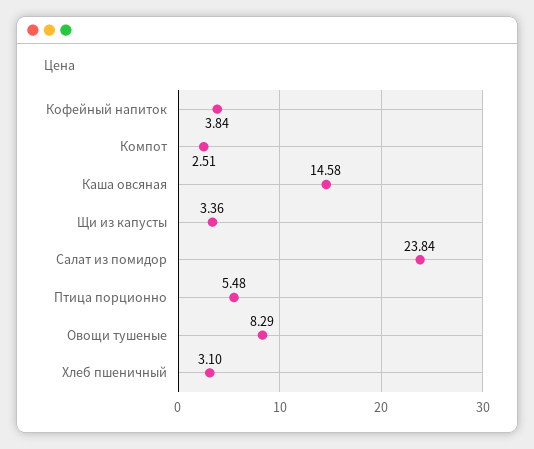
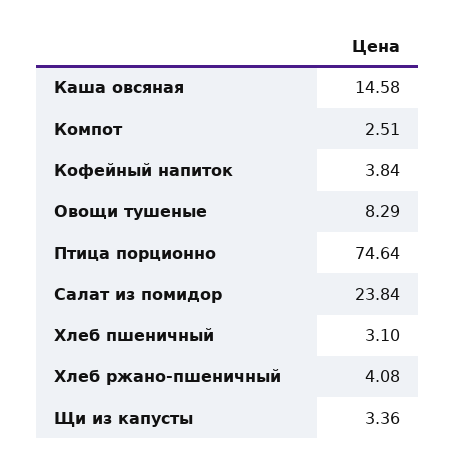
  {
    "Кофейный напиток": 3.84,
    "Компот": 2.51,
    "Каша овсяная": 14.58,
    "Щи из капусты": 3.36,
    "Салат из помидор": 23.84,
-   "Птица порционно": 5.48,
+   "Птица порционно": 74.64,
    "Овощи тушеные": 8.29,
-   "Хлеб пшеничный": 3.1
+   "Хлеб пшеничный": 3.1,
+   "Хлеб ржано-пшеничный": 4.08
  }

